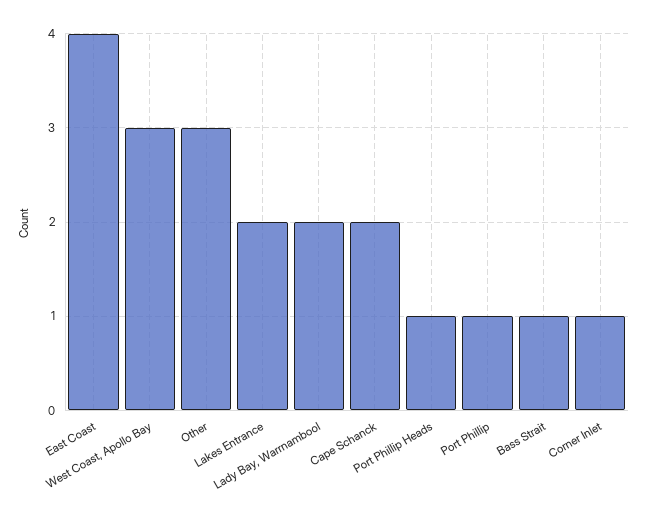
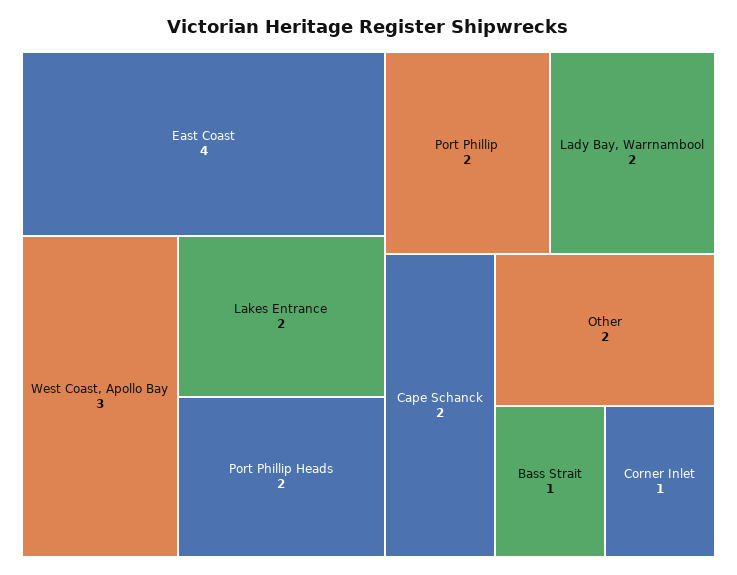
  {
    "East Coast": 4,
    "West Coast, Apollo Bay": 3,
-   "Other": 3,
+   "Other": 2,
    "Lakes Entrance": 2,
    "Lady Bay, Warrnambool": 2,
    "Cape Schanck": 2,
-   "Port Phillip Heads": 1,
+   "Port Phillip Heads": 2,
-   "Port Phillip": 1,
+   "Port Phillip": 2,
    "Bass Strait": 1,
    "Corner Inlet": 1
  }

